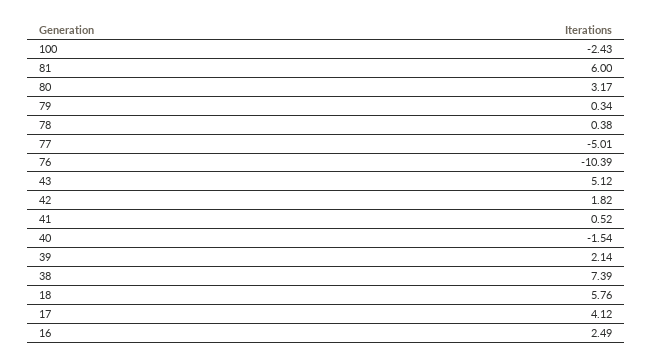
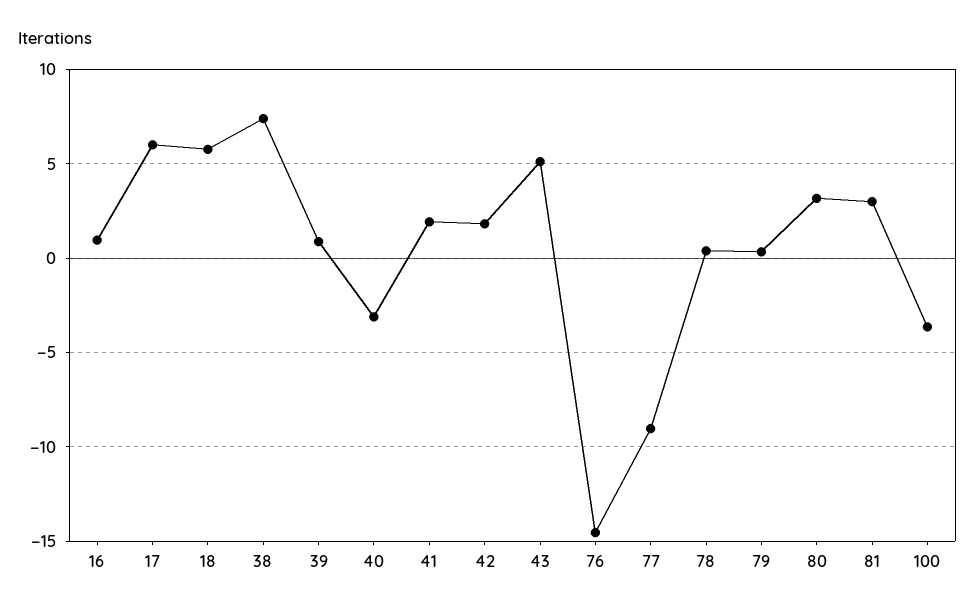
  {
-   "100": -2.43,
+   "100": -3.5,
-   "81": 6,
+   "81": 3,
    "80": 3.17,
    "79": 0.34,
    "78": 0.38,
-   "77": -5.01,
+   "77": -9,
-   "76": -10.39,
+   "76": -14.5,
    "43": 5.12,
    "42": 1.82,
-   "41": 0.52,
+   "41": 2,
-   "40": -1.54,
+   "40": -3,
-   "39": 2.14,
+   "39": 1,
    "38": 7.39,
    "18": 5.76,
-   "17": 4.12,
+   "17": 6,
-   "16": 2.49
+   "16": 1
  }

